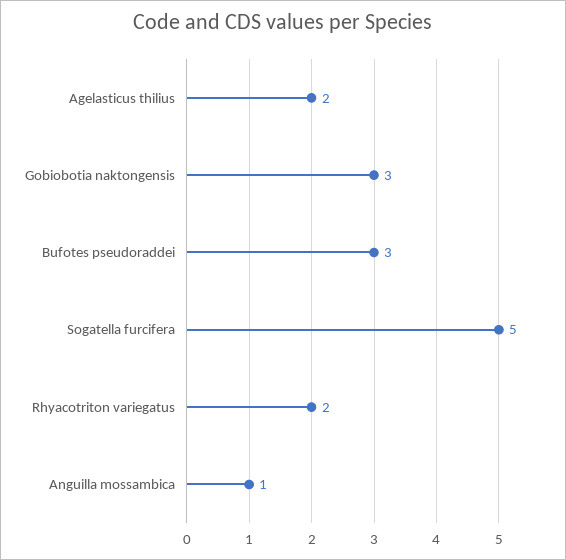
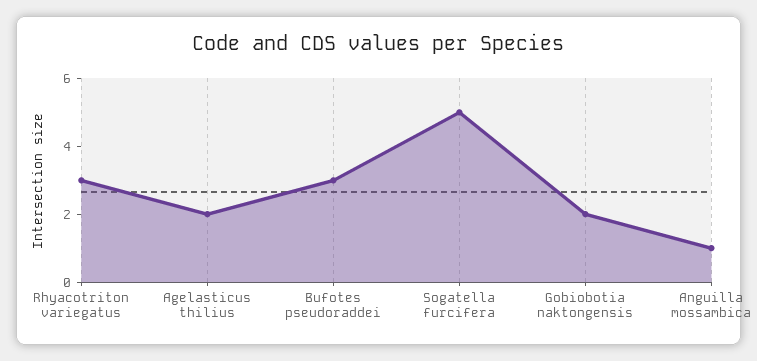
  {
    "Agelasticus thilius": 2,
-   "Gobiobotia naktongensis": 3,
+   "Gobiobotia naktongensis": 2,
    "Bufotes pseudoraddei": 3,
    "Sogatella furcifera": 5,
-   "Rhyacotriton variegatus": 2,
+   "Rhyacotriton variegatus": 3,
    "Anguilla mossambica": 1
  }

